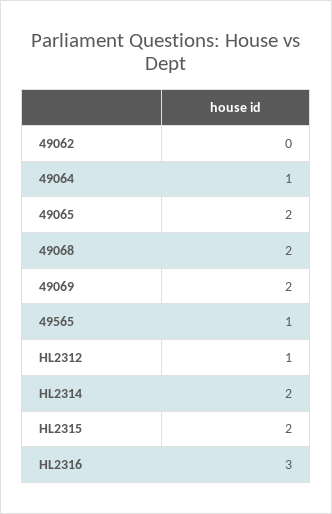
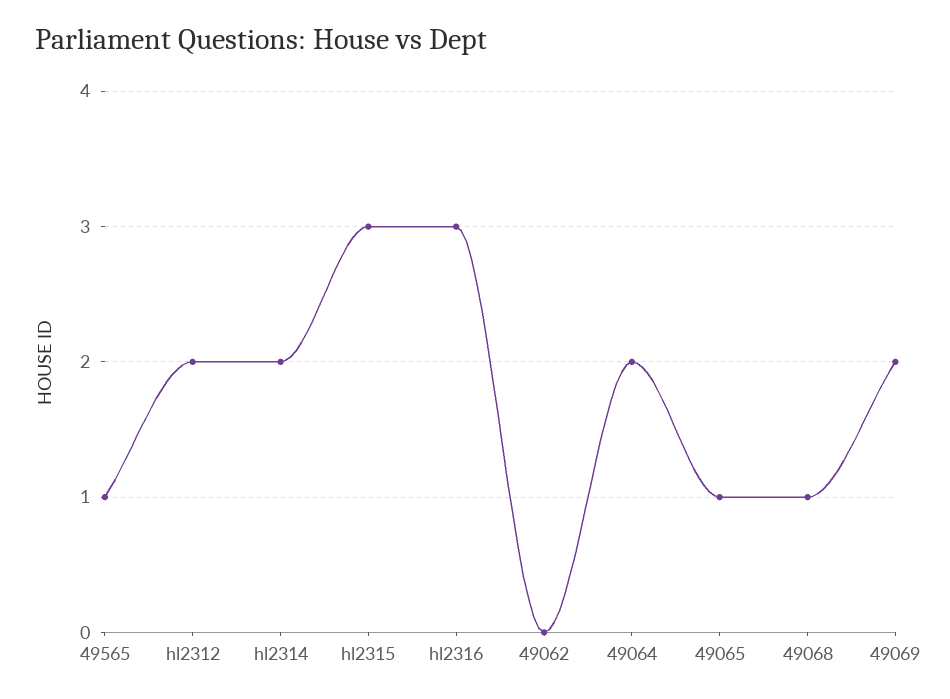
  {
    "49062": 0,
-   "49064": 1,
+   "49064": 2,
-   "49065": 2,
+   "49065": 1,
-   "49068": 2,
+   "49068": 1,
    "49069": 2,
    "49565": 1,
-   "HL2312": 1,
+   "HL2312": 2,
    "HL2314": 2,
-   "HL2315": 2,
+   "HL2315": 3,
    "HL2316": 3
  }

